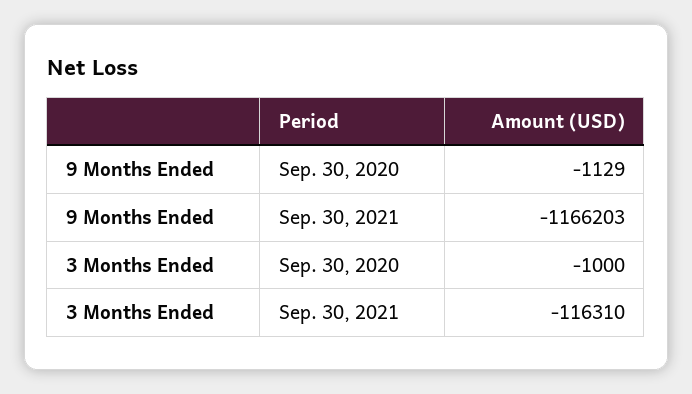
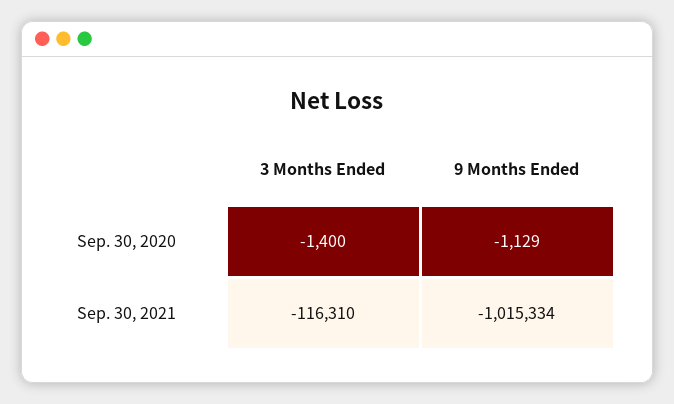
  {
    "9 Months Ended": {
      "Sep. 30, 2020": -1129,
-     "Sep. 30, 2021": -1166203
+     "Sep. 30, 2021": -1015334
    },
    "3 Months Ended": {
-     "Sep. 30, 2020": -1000,
+     "Sep. 30, 2020": -1400,
      "Sep. 30, 2021": -116310
    }
  }

